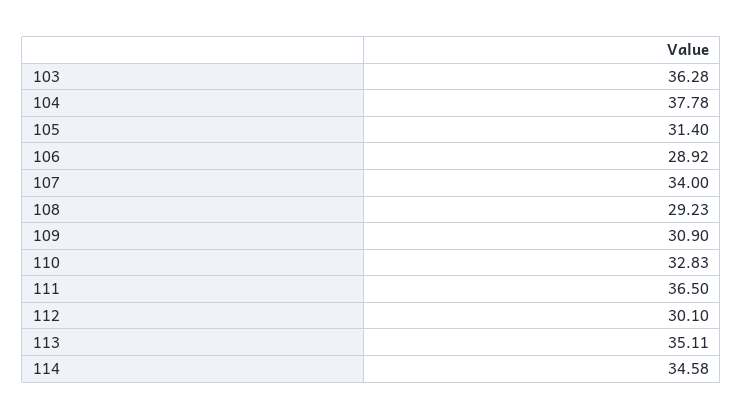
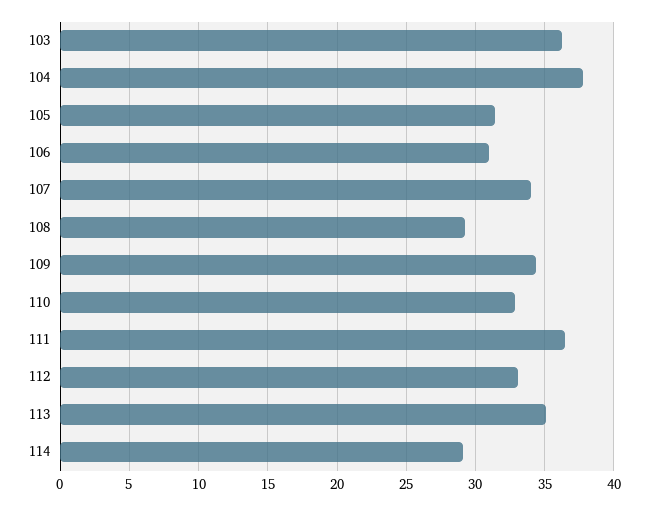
  {
    "103": 36.28,
    "104": 37.78,
    "105": 31.4,
-   "106": 28.92,
+   "106": 31,
    "107": 34,
    "108": 29.23,
-   "109": 30.9,
+   "109": 34.5,
    "110": 32.83,
    "111": 36.5,
-   "112": 30.1,
+   "112": 33,
    "113": 35.11,
-   "114": 34.58
+   "114": 29
  }

